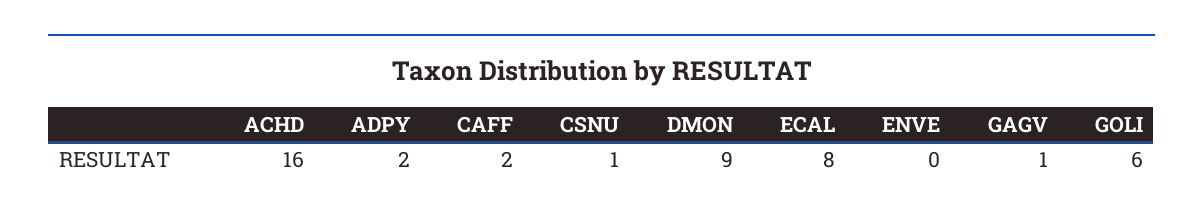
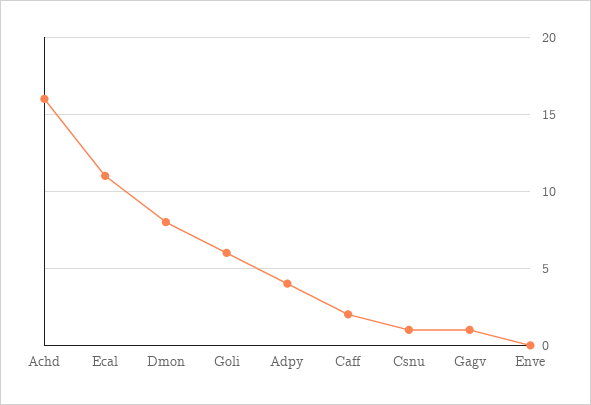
  {
    "ACHD": 16,
-   "ADPY": 2,
+   "ADPY": 4,
    "CAFF": 2,
    "CSNU": 1,
-   "DMON": 9,
+   "DMON": 8,
-   "ECAL": 8,
+   "ECAL": 11,
    "ENVE": 0,
    "GAGV": 1,
    "GOLI": 6
  }

